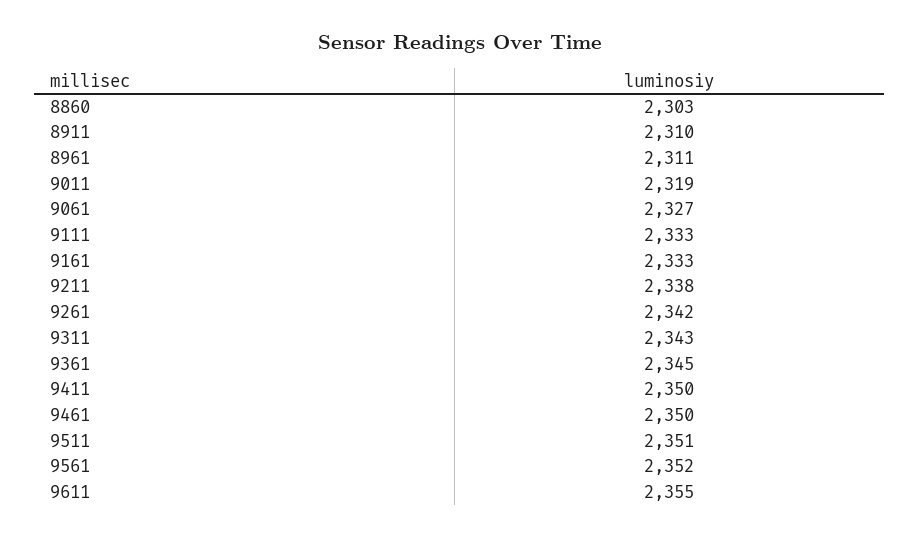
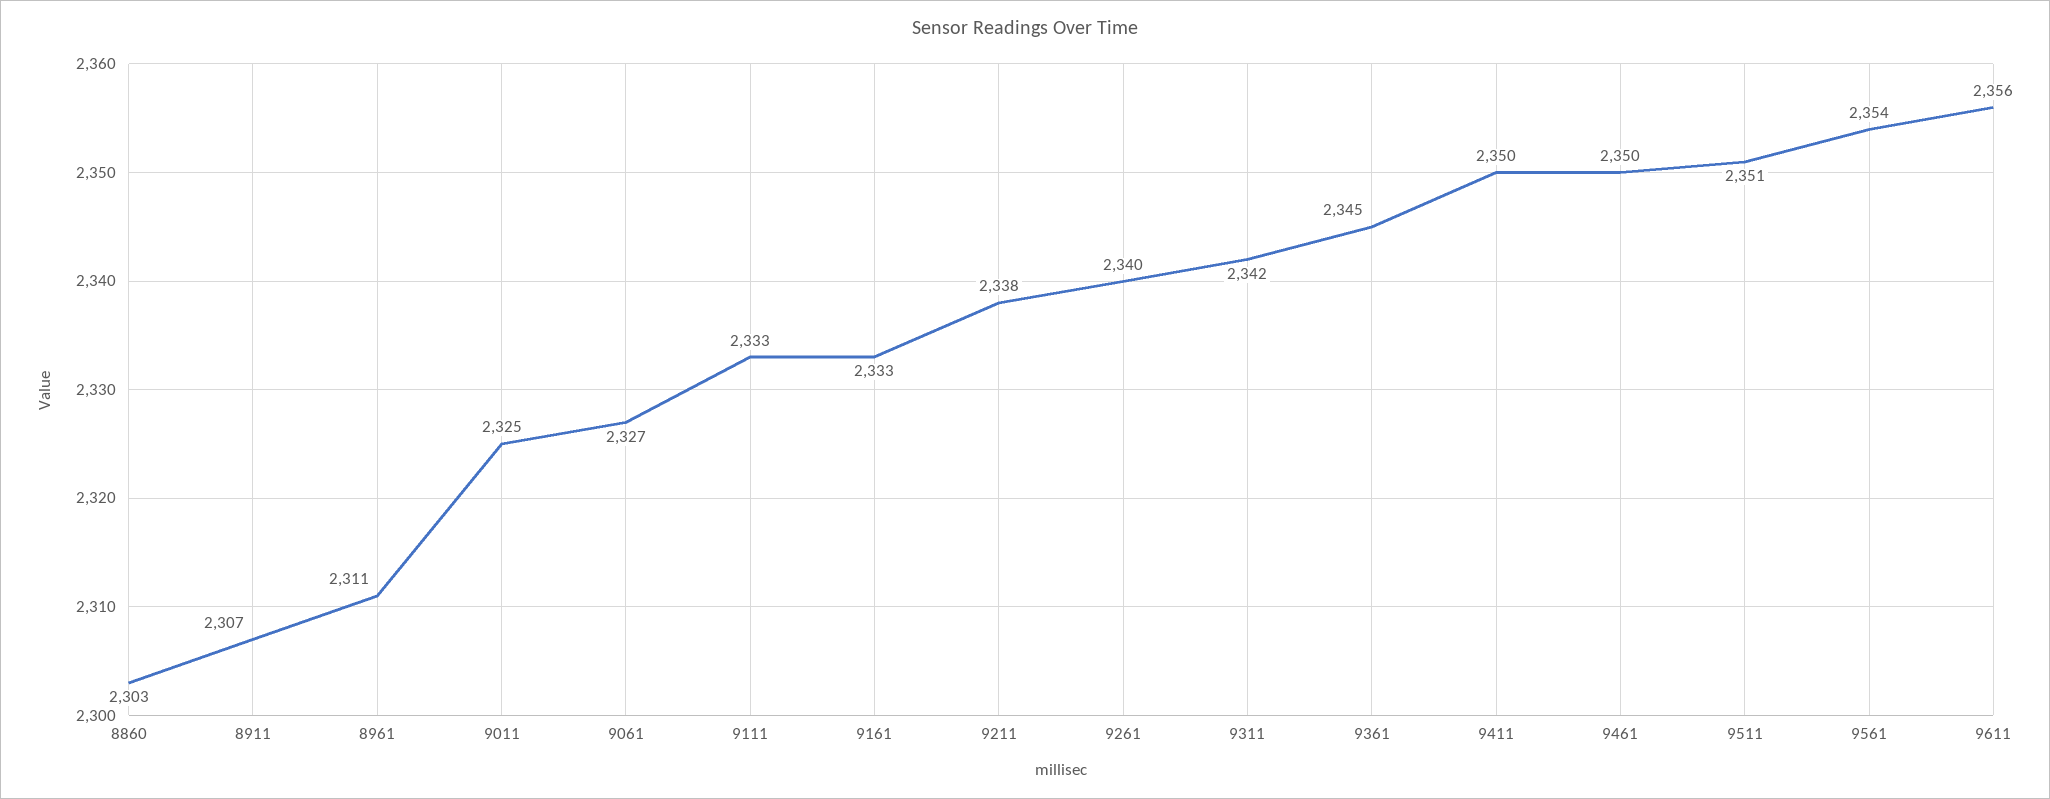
  {
    "8860": 2303,
-   "8911": 2310,
+   "8911": 2307,
    "8961": 2311,
-   "9011": 2319,
+   "9011": 2325,
    "9061": 2327,
    "9111": 2333,
    "9161": 2333,
    "9211": 2338,
-   "9261": 2342,
+   "9261": 2340,
-   "9311": 2343,
+   "9311": 2342,
    "9361": 2345,
    "9411": 2350,
    "9461": 2350,
    "9511": 2351,
-   "9561": 2352,
+   "9561": 2354,
-   "9611": 2355
+   "9611": 2356
  }

